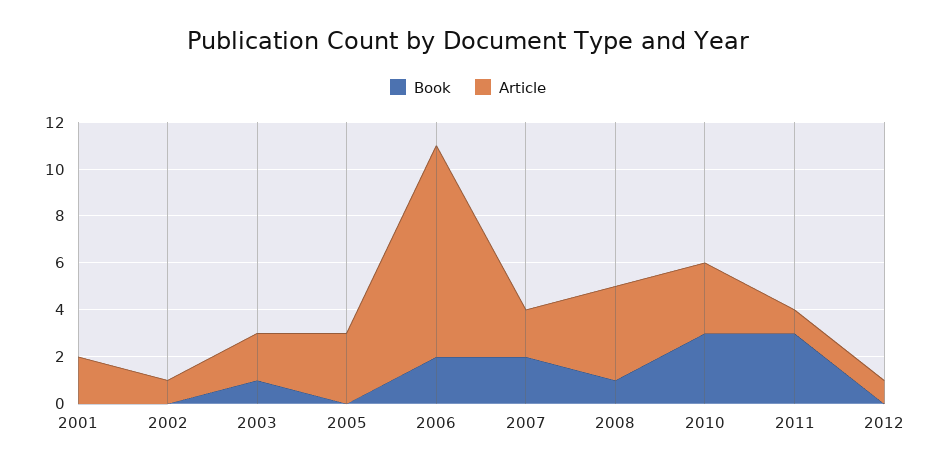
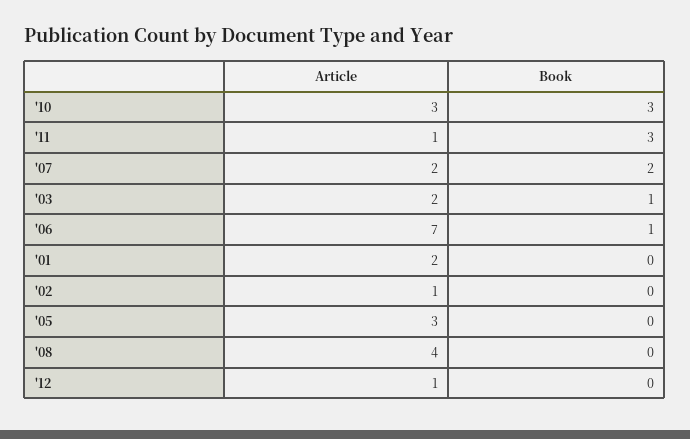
  {
    "Book": {
      "2001": 0,
      "2002": 0,
      "2003": 1,
      "2005": 0,
-     "2006": 2,
+     "2006": 1,
      "2007": 2,
-     "2008": 1,
+     "2008": 0,
      "2010": 3,
      "2011": 3,
      "2012": 0
    },
    "Article": {
      "2001": 2,
      "2002": 1,
      "2003": 2,
      "2005": 3,
-     "2006": 9,
+     "2006": 7,
      "2007": 2,
      "2008": 4,
      "2010": 3,
      "2011": 1,
      "2012": 1
    }
  }

